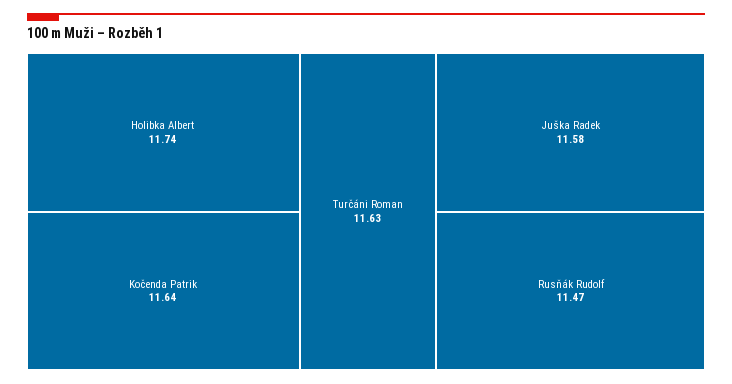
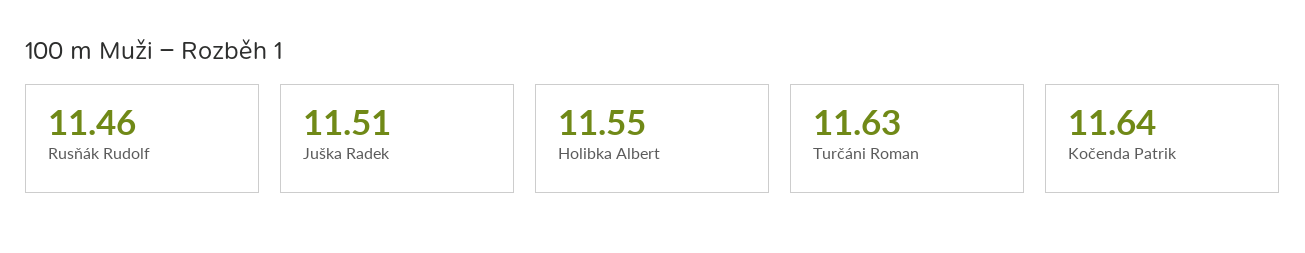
  {
-   "Holibka Albert": 11.74,
+   "Holibka Albert": 11.55,
    "Kočenda Patrik": 11.64,
    "Turčáni Roman": 11.63,
-   "Juška Radek": 11.58,
+   "Juška Radek": 11.51,
-   "Rusňák Rudolf": 11.47
+   "Rusňák Rudolf": 11.46
  }

